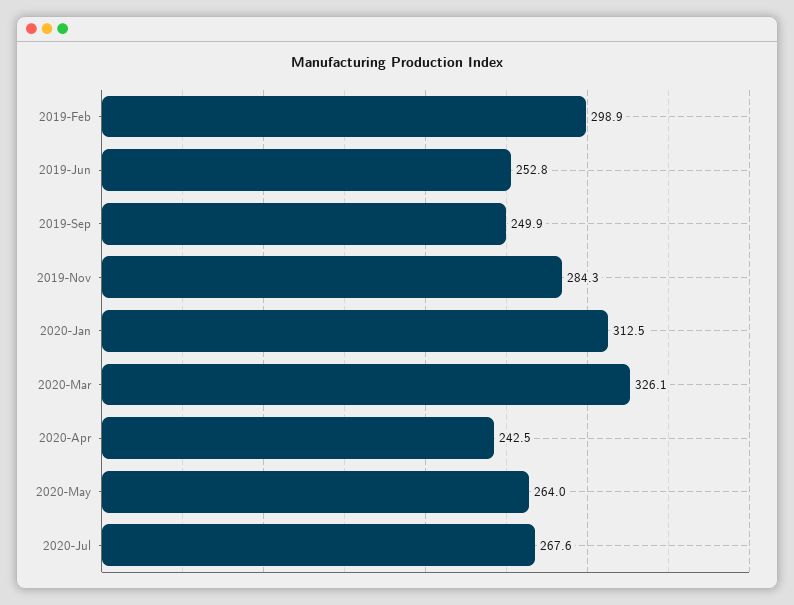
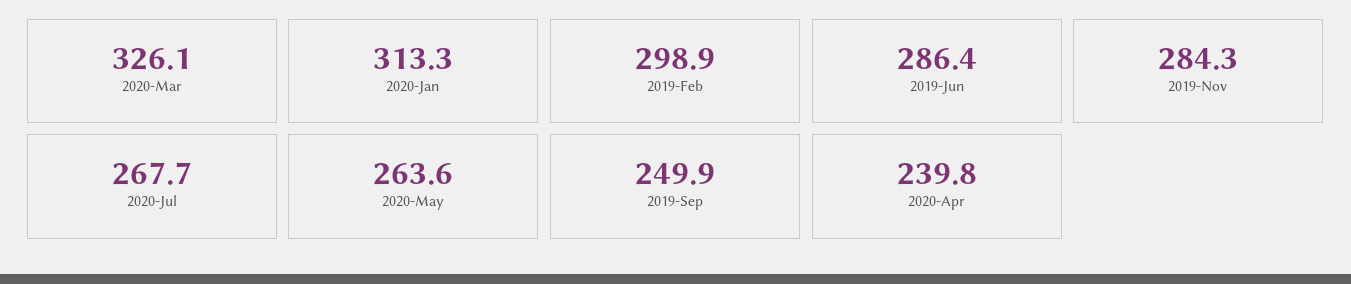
  {
    "2019-Feb": 298.9,
-   "2019-Jun": 252.8,
+   "2019-Jun": 286.4,
    "2019-Sep": 249.9,
    "2019-Nov": 284.3,
-   "2020-Jan": 312.5,
+   "2020-Jan": 313.3,
    "2020-Mar": 326.1,
-   "2020-Apr": 242.5,
+   "2020-Apr": 239.8,
-   "2020-May": 264,
+   "2020-May": 263.6,
-   "2020-Jul": 267.6
+   "2020-Jul": 267.7
  }

